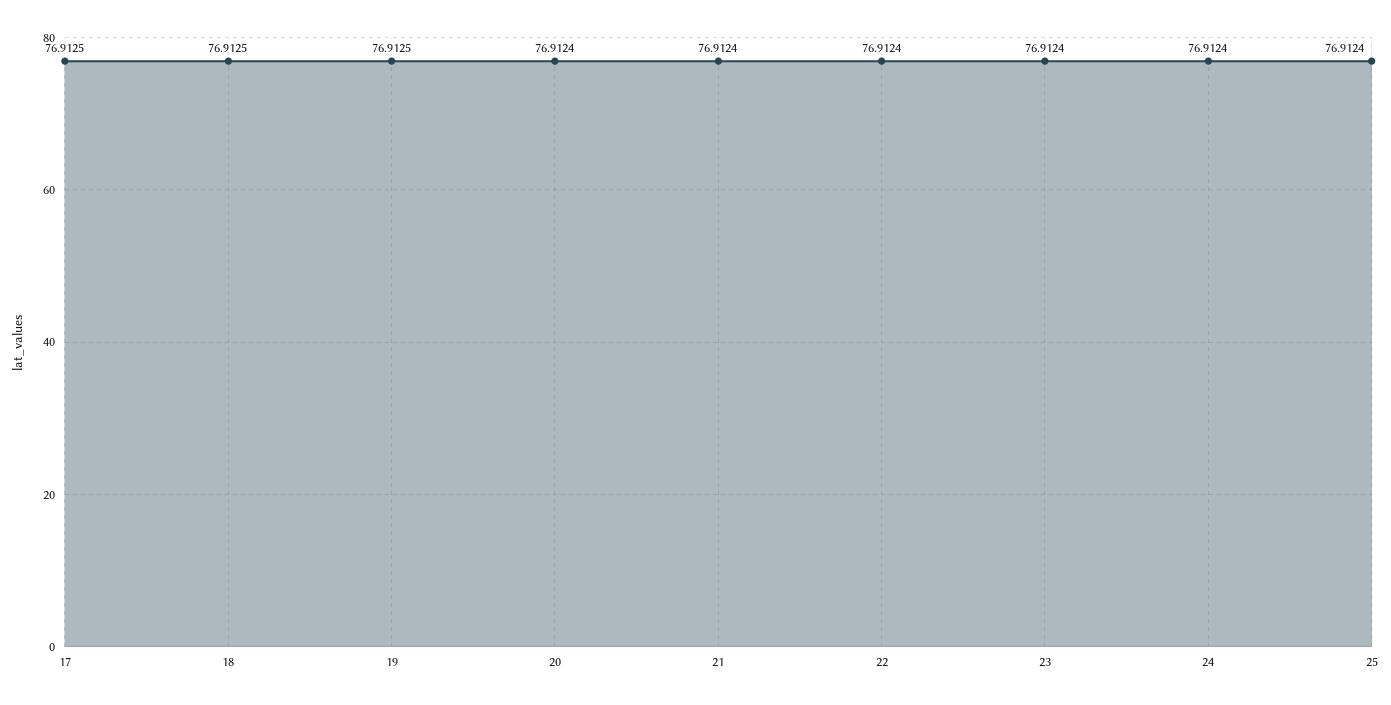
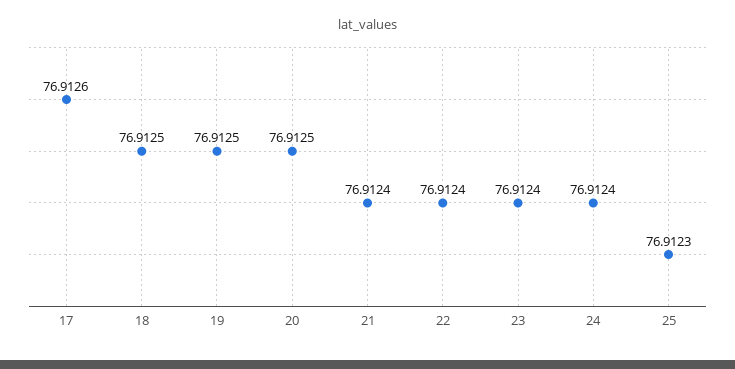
  {
-   "17": 76.9125,
+   "17": 76.9126,
    "18": 76.9125,
    "19": 76.9125,
-   "20": 76.9124,
+   "20": 76.9125,
    "21": 76.9124,
    "22": 76.9124,
    "23": 76.9124,
    "24": 76.9124,
-   "25": 76.9124
+   "25": 76.9123
  }

